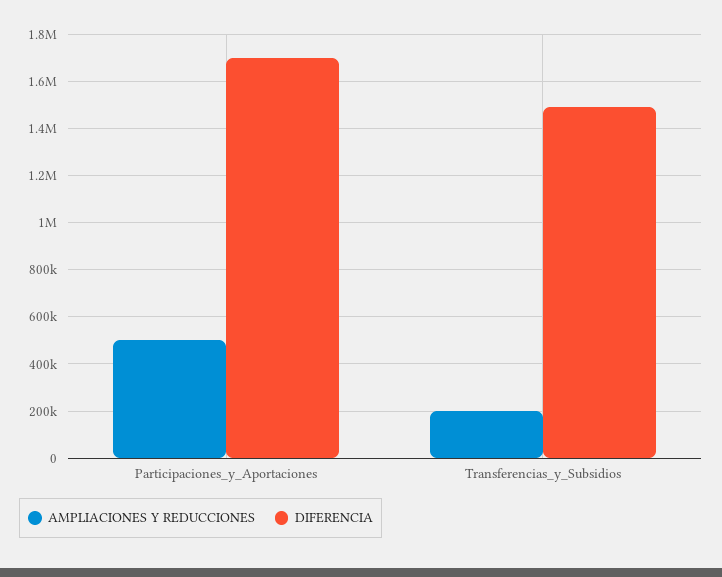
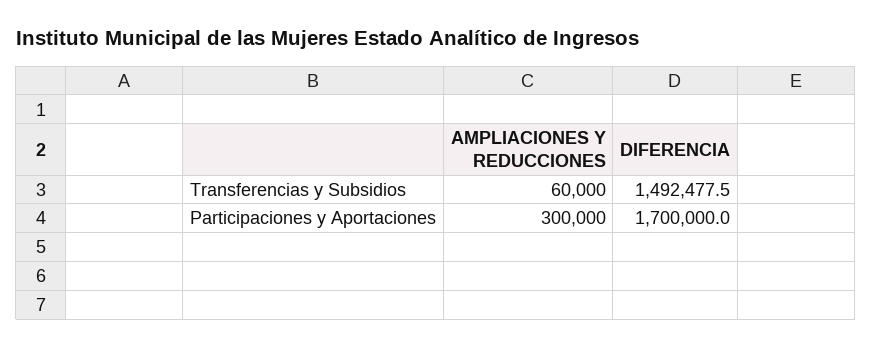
  {
    "AMPLIACIONES Y REDUCCIONES": {
-     "Participaciones_y_Aportaciones": 500000,
+     "Participaciones_y_Aportaciones": 300000,
-     "Transferencias_y_Subsidios": 200000
+     "Transferencias_y_Subsidios": 60000
    },
    "DIFERENCIA": {
      "Participaciones_y_Aportaciones": 1700000,
      "Transferencias_y_Subsidios": 1492477.5
    }
  }

